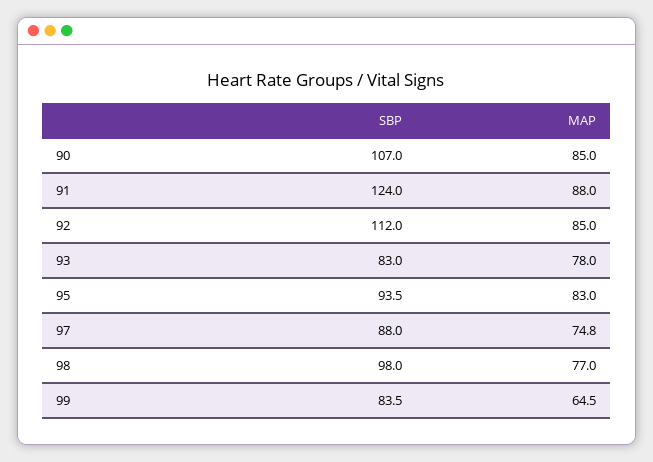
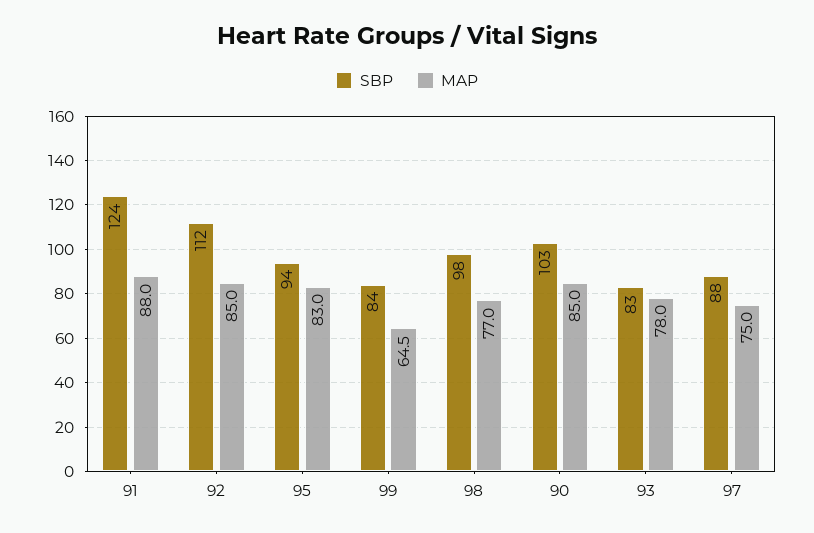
  {
    "SBP": {
-     "90": 107,
+     "90": 103,
      "91": 124,
      "92": 112,
      "93": 83,
      "95": 93.5,
      "97": 88,
      "98": 98,
      "99": 83.5
    },
    "MAP": {
      "90": 85,
      "91": 88,
      "92": 85,
      "93": 78,
      "95": 83,
-     "97": 74.8,
+     "97": 75,
      "98": 77,
      "99": 64.5
    }
  }

